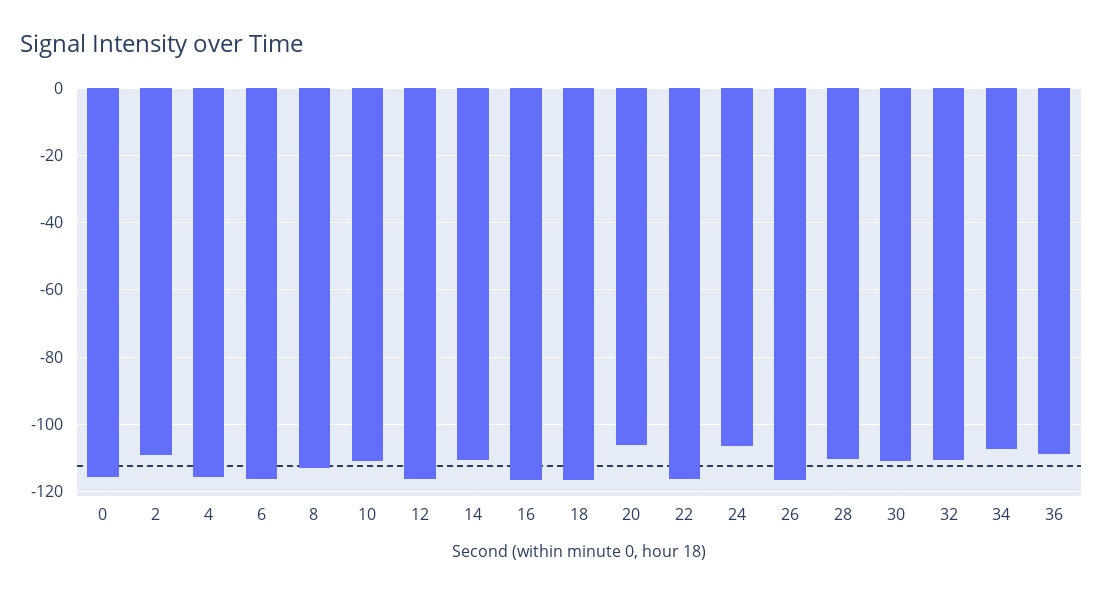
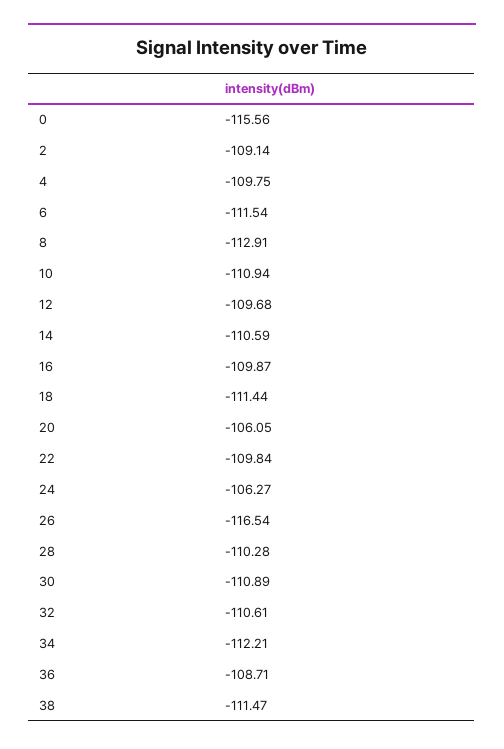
  {
    "0": -115.56,
    "2": -109.14,
-   "4": -116,
+   "4": -109.75,
-   "6": -116,
+   "6": -111.54,
    "8": -112.91,
    "10": -110.94,
-   "12": -116,
+   "12": -109.68,
    "14": -110.59,
-   "16": -116,
+   "16": -109.87,
-   "18": -116,
+   "18": -111.44,
    "20": -106.05,
-   "22": -116,
+   "22": -109.84,
    "24": -106.27,
    "26": -116.54,
    "28": -110.28,
    "30": -110.89,
    "32": -110.61,
-   "34": -108,
+   "34": -112.21,
-   "36": -108.71
+   "36": -108.71,
+   "38": -111.47
  }

